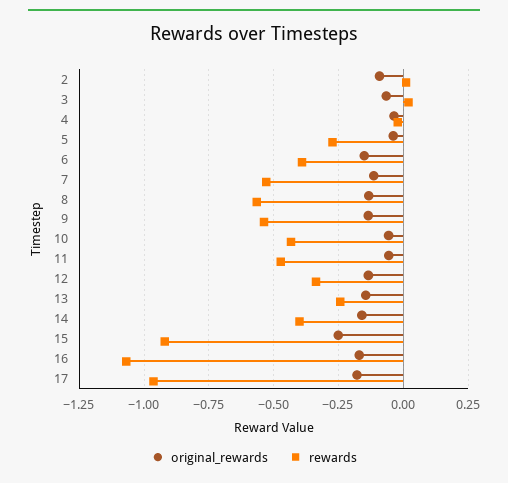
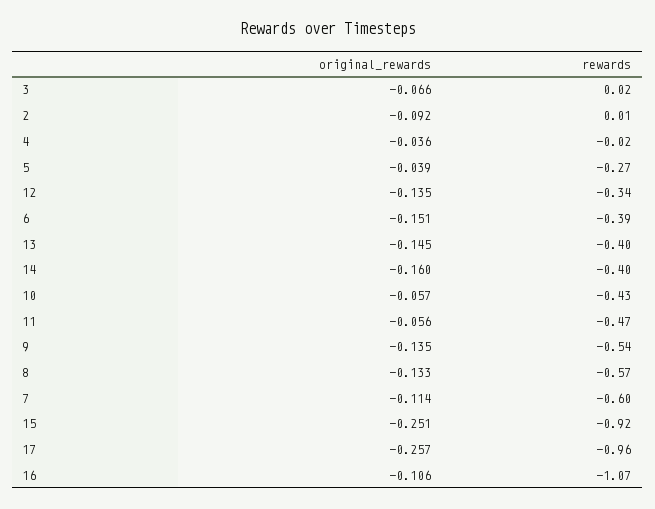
  {
    "original_rewards": {
      "2": -0.092,
      "3": -0.066,
      "4": -0.036,
      "5": -0.039,
      "6": -0.151,
      "7": -0.114,
      "8": -0.133,
      "9": -0.135,
      "10": -0.057,
      "11": -0.056,
      "12": -0.135,
      "13": -0.145,
      "14": -0.16,
      "15": -0.251,
-     "16": -0.175,
+     "16": -0.106,
-     "17": -0.175
+     "17": -0.257
    },
    "rewards": {
      "2": 0.01,
      "3": 0.02,
      "4": -0.02,
      "5": -0.27,
      "6": -0.39,
-     "7": -0.525,
+     "7": -0.6,
      "8": -0.57,
      "9": -0.54,
      "10": -0.43,
      "11": -0.47,
      "12": -0.34,
-     "13": -0.25,
+     "13": -0.4,
      "14": -0.4,
      "15": -0.92,
      "16": -1.07,
      "17": -0.96
    }
  }

